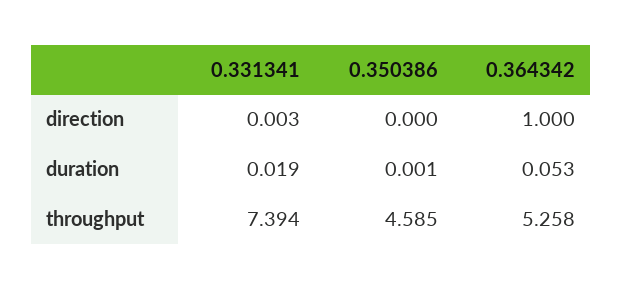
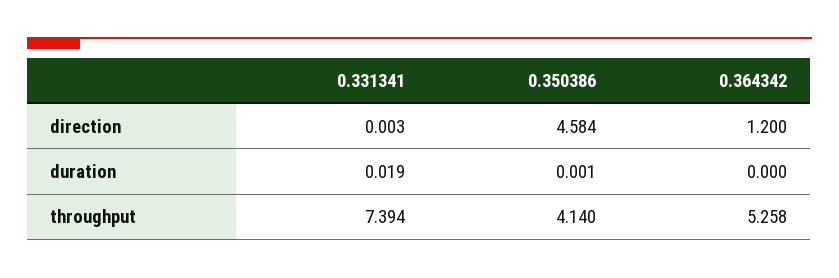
  {
    "0.331341": {
      "direction": 0.003,
      "duration": 0.019,
      "throughput": 7.394
    },
    "0.350386": {
-     "direction": 0,
+     "direction": 4.584,
      "duration": 0.001,
-     "throughput": 4.585
+     "throughput": 4.14
    },
    "0.364342": {
-     "direction": 1,
+     "direction": 1.2,
-     "duration": 0.053,
+     "duration": 0,
      "throughput": 5.258
    }
  }

